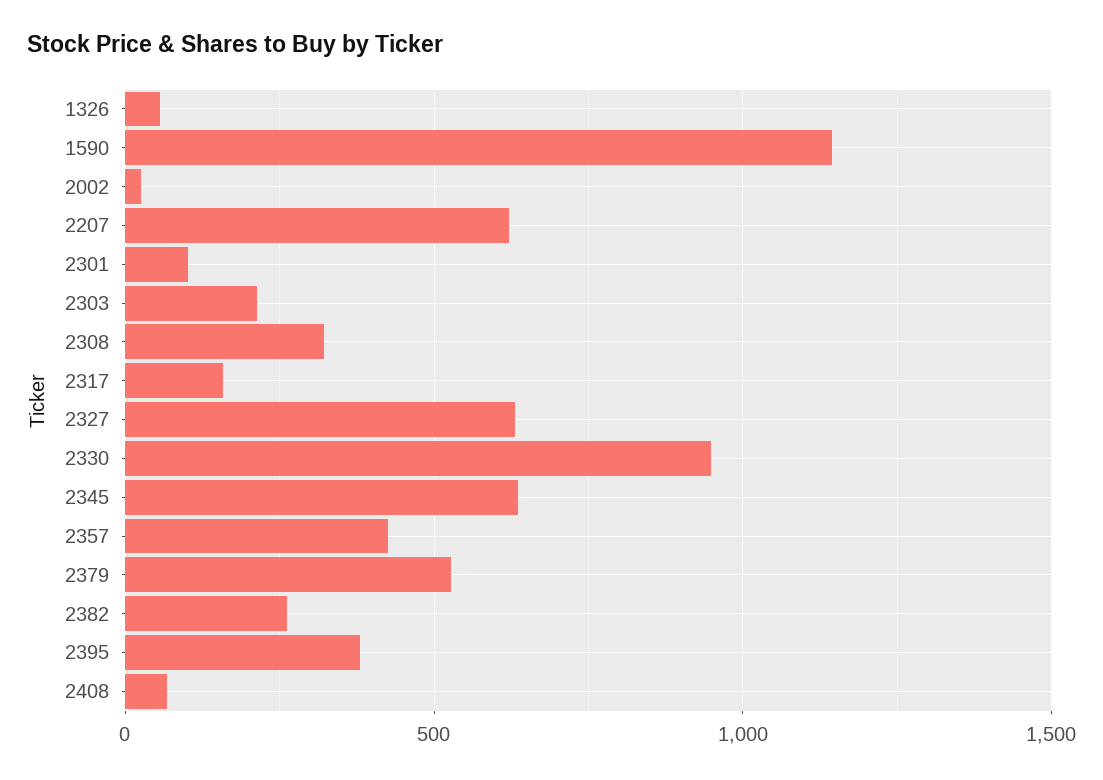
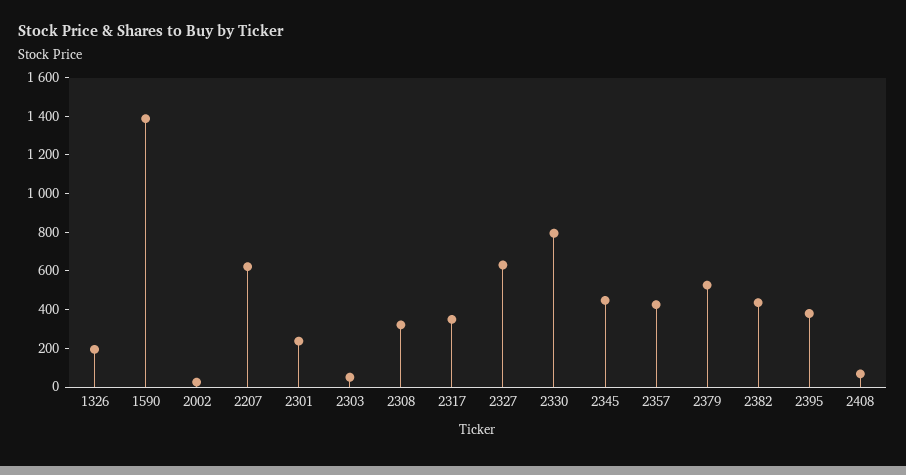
  {
-   "1326": 50,
+   "1326": 200,
-   "1590": 1150,
+   "1590": 1400,
    "2002": 50,
    "2207": 600,
-   "2301": 100,
+   "2301": 250,
-   "2303": 200,
+   "2303": 50,
    "2308": 300,
-   "2317": 150,
+   "2317": 350,
    "2327": 650,
-   "2330": 950,
+   "2330": 800,
-   "2345": 650,
+   "2345": 450,
    "2357": 450,
    "2379": 550,
-   "2382": 250,
+   "2382": 450,
    "2395": 400,
    "2408": 50
  }

